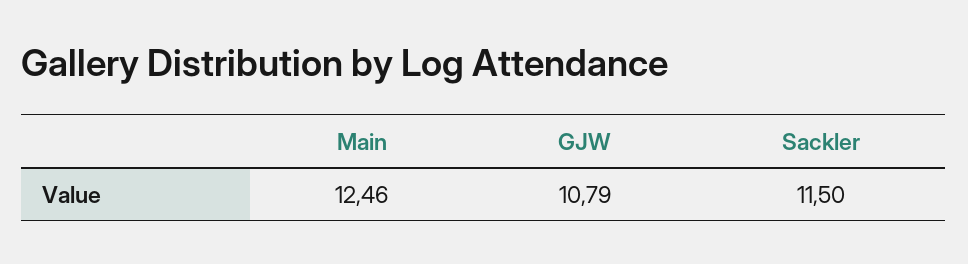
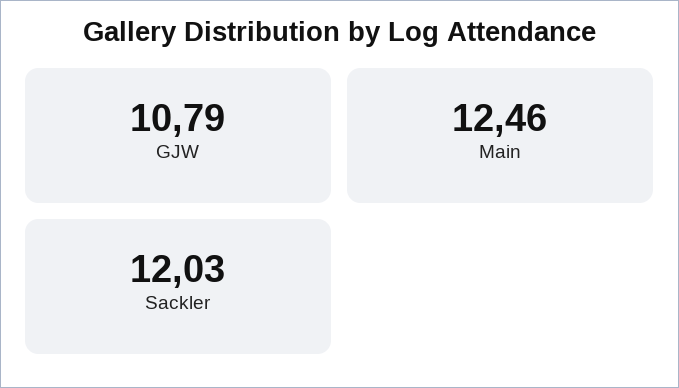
  {
    "Main": 12.46,
    "GJW": 10.79,
-   "Sackler": 11.5
+   "Sackler": 12.03
  }

